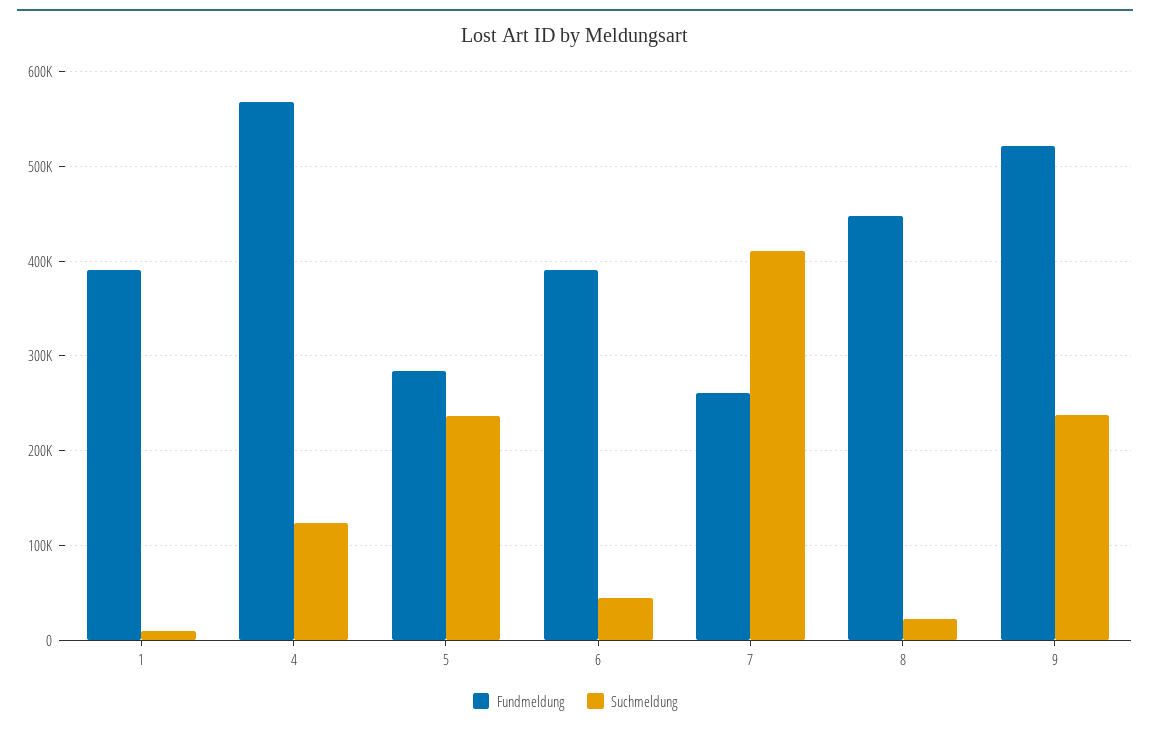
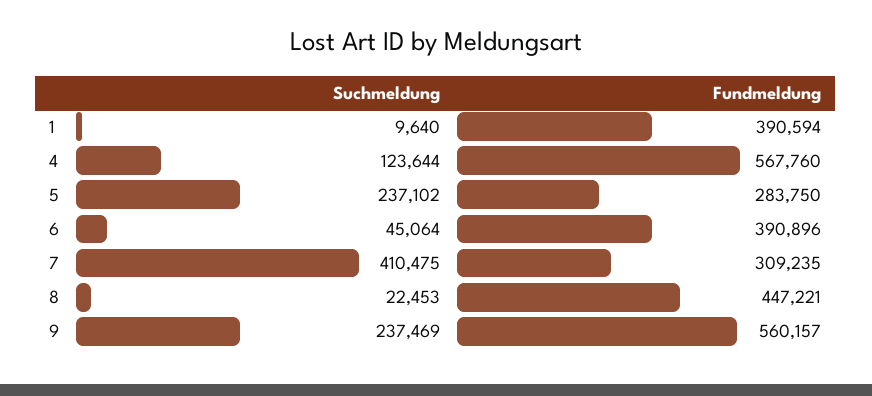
  {
    "Fundmeldung": {
      "1": 390594,
      "4": 567760,
      "5": 283750,
      "6": 390896,
-     "7": 260000,
+     "7": 309235,
      "8": 447221,
-     "9": 520000
+     "9": 560157
    },
    "Suchmeldung": {
      "1": 9640,
      "4": 123644,
      "5": 237102,
      "6": 45064,
      "7": 410475,
      "8": 22453,
      "9": 237469
    }
  }

